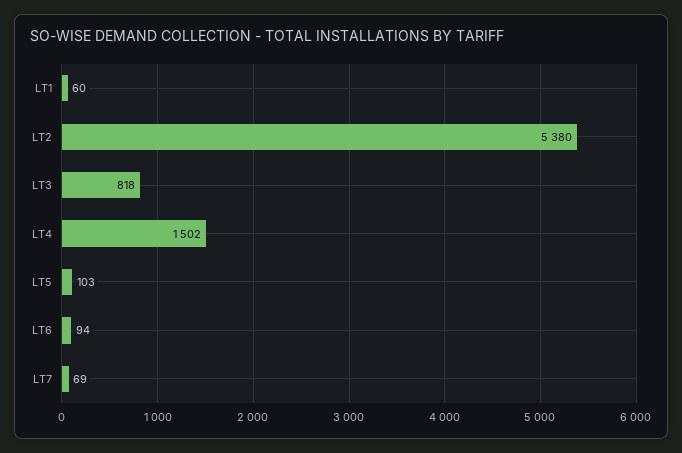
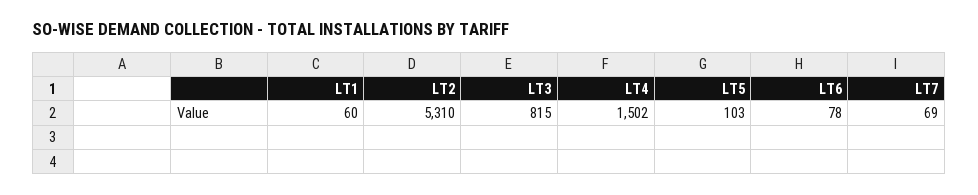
  {
    "LT1": 60,
-   "LT2": 5380,
+   "LT2": 5310,
-   "LT3": 818,
+   "LT3": 815,
    "LT4": 1502,
    "LT5": 103,
-   "LT6": 94,
+   "LT6": 78,
    "LT7": 69
  }

